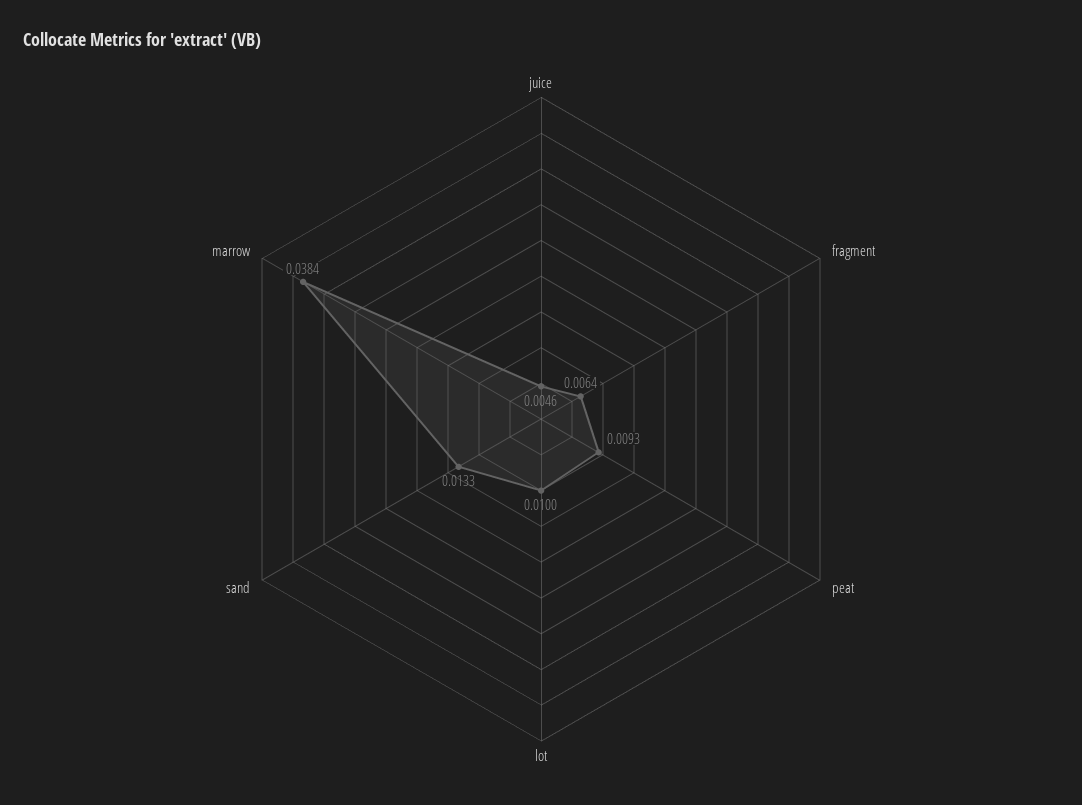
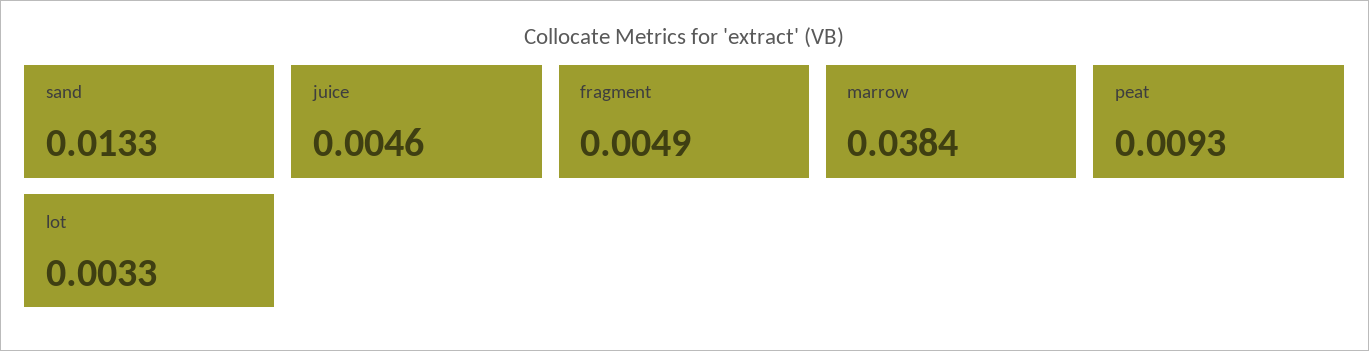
  {
    "juice": 0.0046,
-   "fragment": 0.0064,
+   "fragment": 0.0049,
    "peat": 0.0093,
-   "lot": 0.01,
+   "lot": 0.0033,
    "sand": 0.0133,
    "marrow": 0.0384
  }

